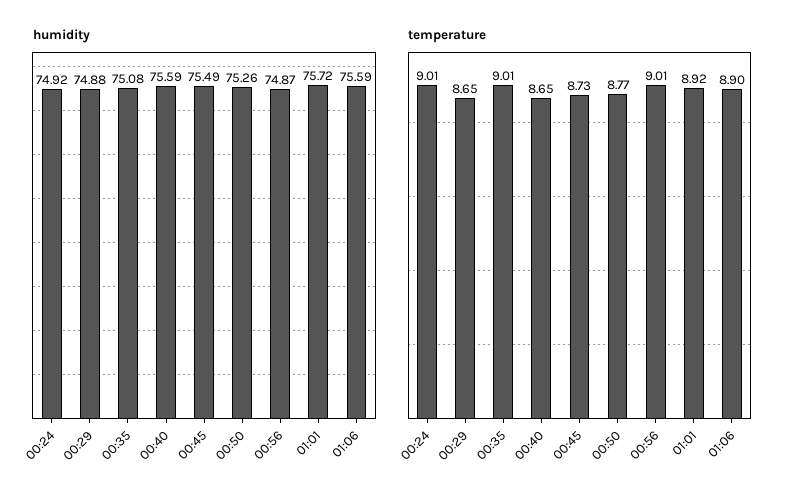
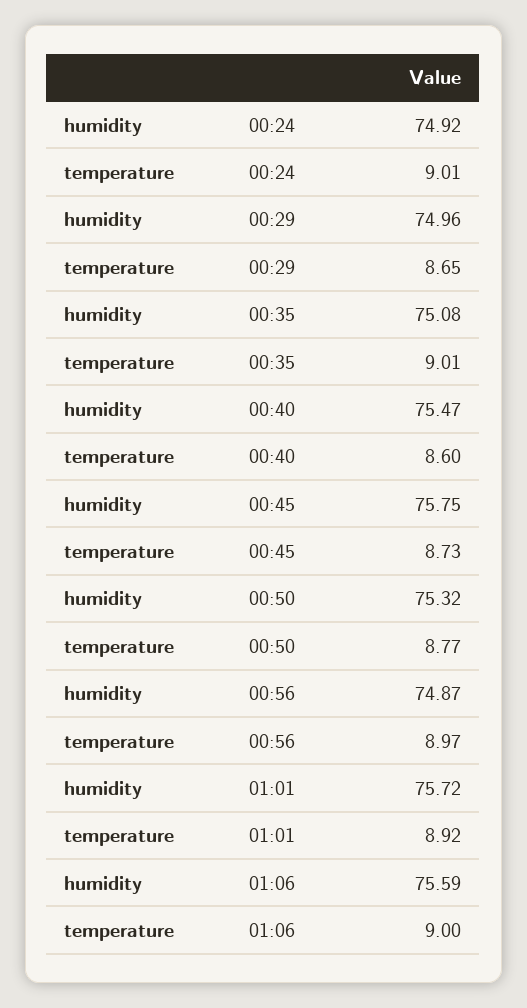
  {
    "humidity": {
      "00:24": 74.92,
-     "00:29": 74.88,
+     "00:29": 74.96,
      "00:35": 75.08,
-     "00:40": 75.59,
+     "00:40": 75.47,
-     "00:45": 75.49,
+     "00:45": 75.75,
-     "00:50": 75.26,
+     "00:50": 75.32,
      "00:56": 74.87,
      "01:01": 75.72,
      "01:06": 75.59
    },
    "temperature": {
      "00:24": 9.01,
      "00:29": 8.65,
      "00:35": 9.01,
-     "00:40": 8.65,
+     "00:40": 8.6,
      "00:45": 8.73,
      "00:50": 8.77,
-     "00:56": 9.01,
+     "00:56": 8.97,
      "01:01": 8.92,
-     "01:06": 8.9
+     "01:06": 9
    }
  }

